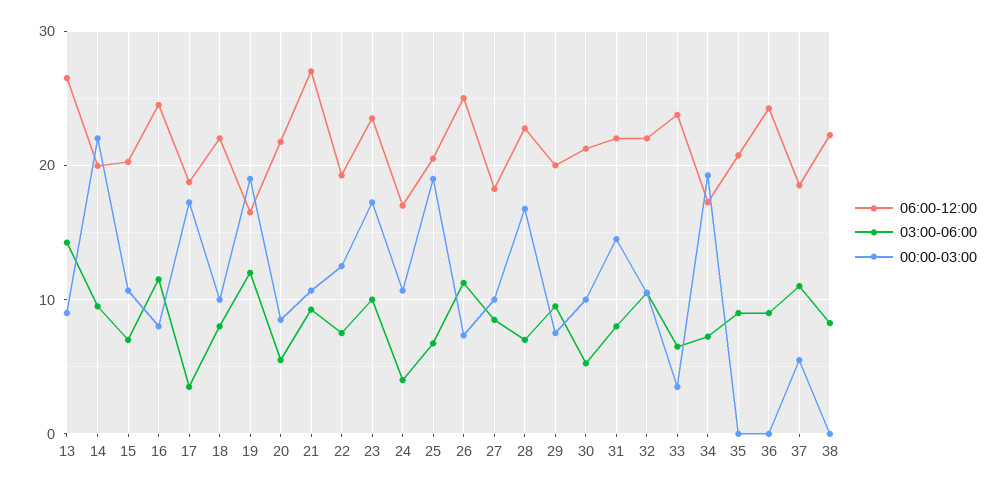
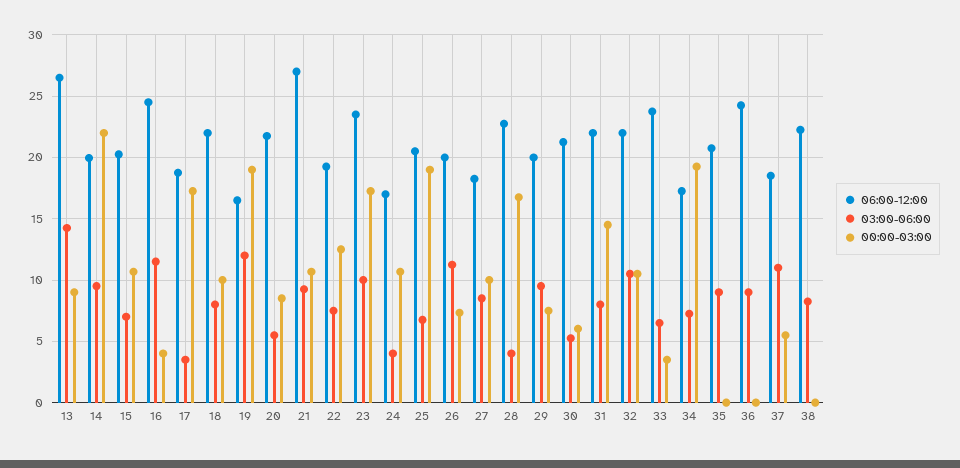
  {
    "06:00-12:00": {
      "13": 26.5,
      "14": 20,
      "15": 20.5,
      "16": 24.5,
      "17": 19,
      "18": 22,
      "19": 16.5,
      "20": 22,
      "21": 27,
      "22": 19.5,
      "23": 23.5,
      "24": 17,
      "25": 20.5,
-     "26": 25,
+     "26": 20,
      "27": 18.5,
      "28": 23,
      "29": 20,
      "30": 21.5,
      "31": 22,
      "32": 22,
      "33": 24,
      "34": 17.5,
      "35": 21,
      "36": 24.5,
      "37": 18.5,
      "38": 22.5
    },
    "03:00-06:00": {
      "13": 14.5,
      "14": 9.5,
      "15": 7,
      "16": 11.5,
      "17": 3.5,
      "18": 8,
      "19": 12,
      "20": 5.5,
      "21": 9.5,
      "22": 7.5,
      "23": 10,
      "24": 4,
      "25": 7,
      "26": 11.5,
      "27": 8.5,
-     "28": 7,
+     "28": 4,
      "29": 9.5,
      "30": 5.5,
      "31": 8,
      "32": 10.5,
      "33": 6.5,
      "34": 7.5,
      "35": 9,
      "36": 9,
      "37": 11,
      "38": 8.5
    },
    "00:00-03:00": {
      "13": 9,
      "14": 22,
      "15": 10.5,
-     "16": 8,
+     "16": 4,
      "17": 17.5,
      "18": 10,
      "19": 19,
      "20": 8.5,
      "21": 10.5,
      "22": 12.5,
      "23": 17.5,
      "24": 10.5,
      "25": 19,
      "26": 7.5,
      "27": 10,
      "28": 17,
      "29": 7.5,
-     "30": 10,
+     "30": 6,
      "31": 14.5,
      "32": 10.5,
      "33": 3.5,
      "34": 19.5,
      "35": 0,
      "36": 0,
      "37": 5.5,
      "38": 0
    }
  }

